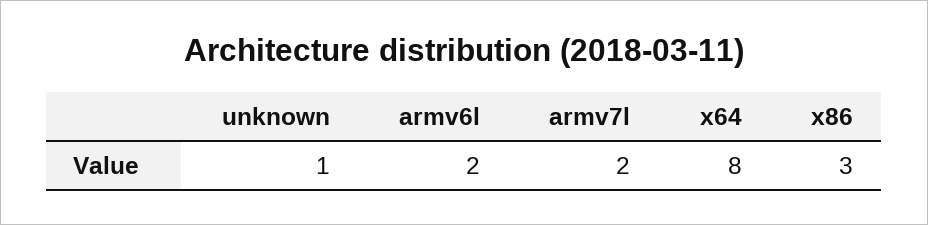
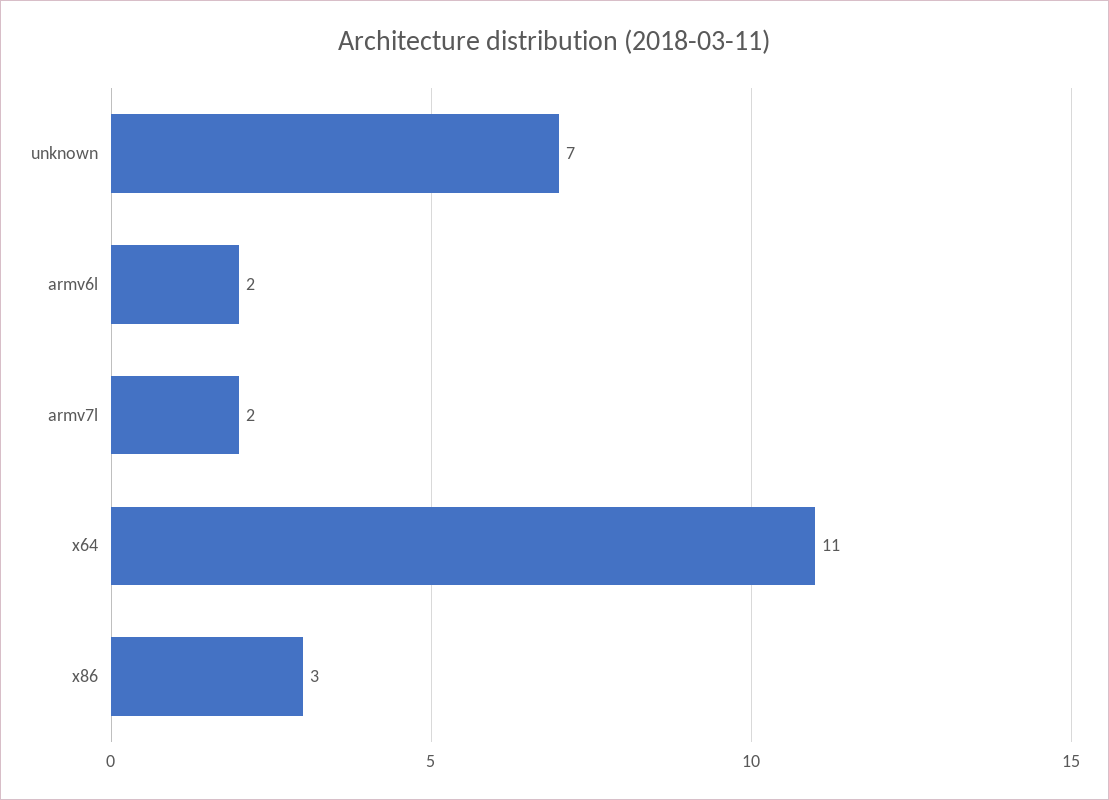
  {
-   "unknown": 1,
+   "unknown": 7,
    "armv6l": 2,
    "armv7l": 2,
-   "x64": 8,
+   "x64": 11,
    "x86": 3
  }

